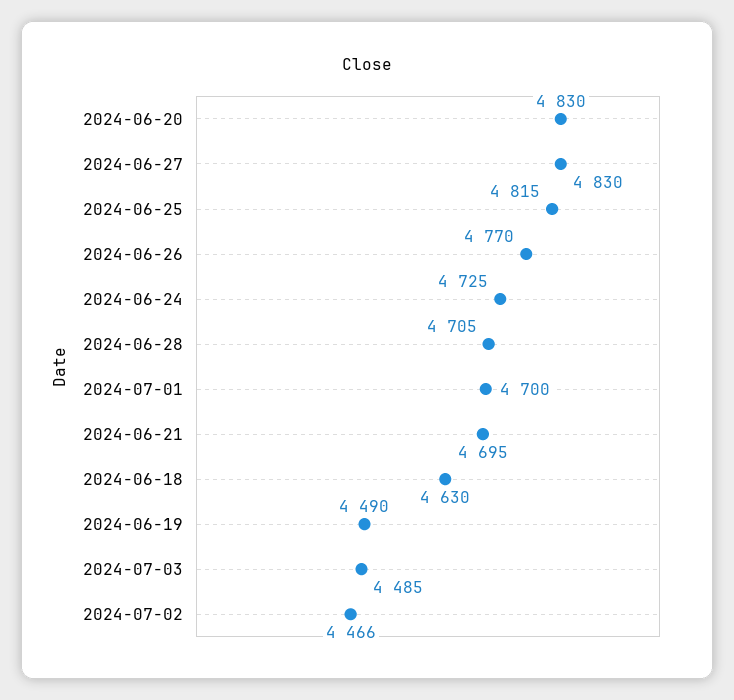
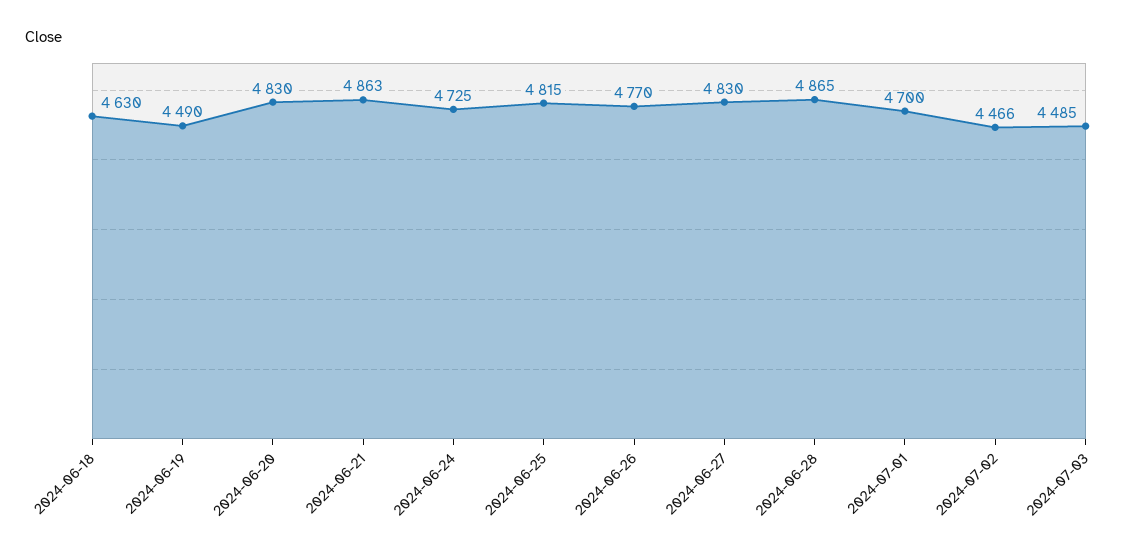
  {
    "2024-06-20": 4830,
    "2024-06-27": 4830,
    "2024-06-25": 4815,
    "2024-06-26": 4770,
    "2024-06-24": 4725,
-   "2024-06-28": 4705,
+   "2024-06-28": 4865,
    "2024-07-01": 4700,
-   "2024-06-21": 4695,
+   "2024-06-21": 4863,
    "2024-06-18": 4630,
    "2024-06-19": 4490,
    "2024-07-03": 4485,
    "2024-07-02": 4466
  }

